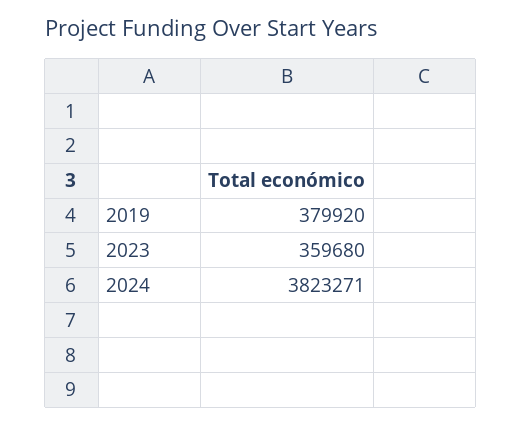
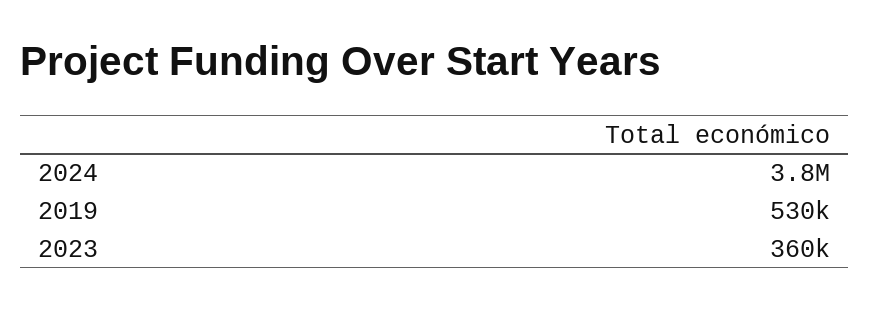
  {
-   "2019": 379920,
+   "2019": 530000,
    "2023": 359680,
    "2024": 3823271
  }

